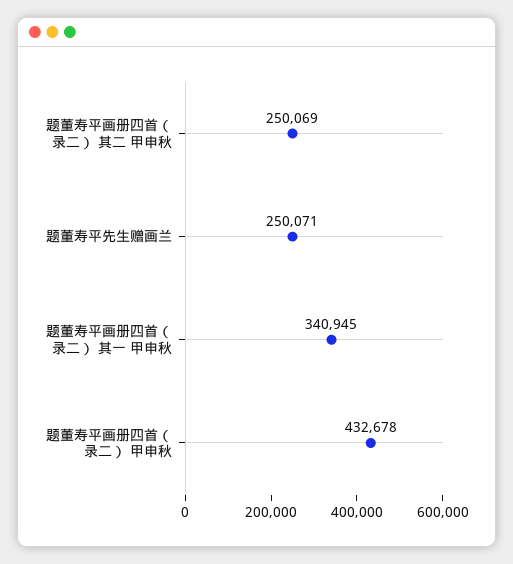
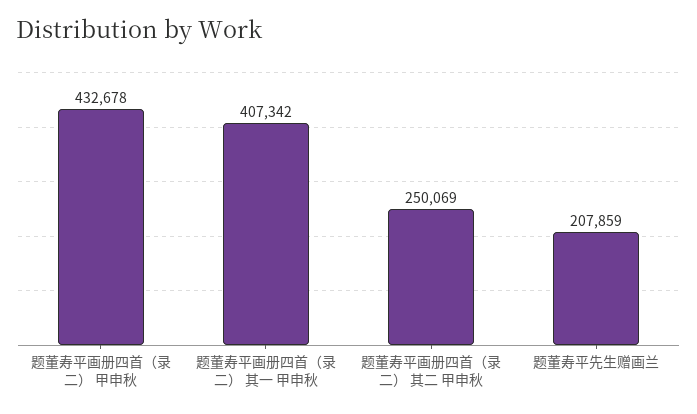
  {
    "题董寿平画册四首（录二） 其二 甲申秋": 250069,
-   "题董寿平先生赠画兰": 250071,
+   "题董寿平先生赠画兰": 207859,
-   "题董寿平画册四首（录二） 其一 甲申秋": 340945,
+   "题董寿平画册四首（录二） 其一 甲申秋": 407342,
    "题董寿平画册四首（录二） 甲申秋": 432678
  }

